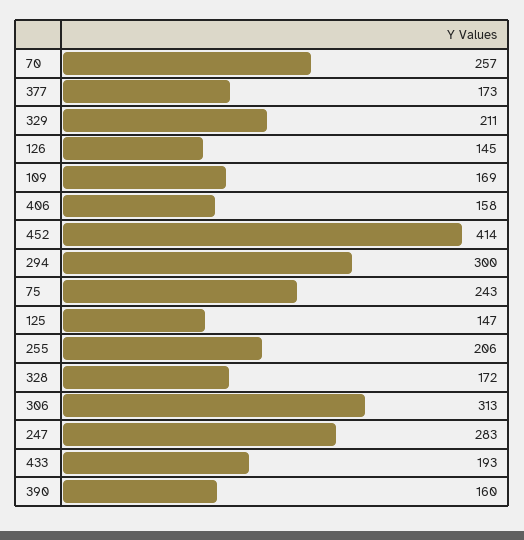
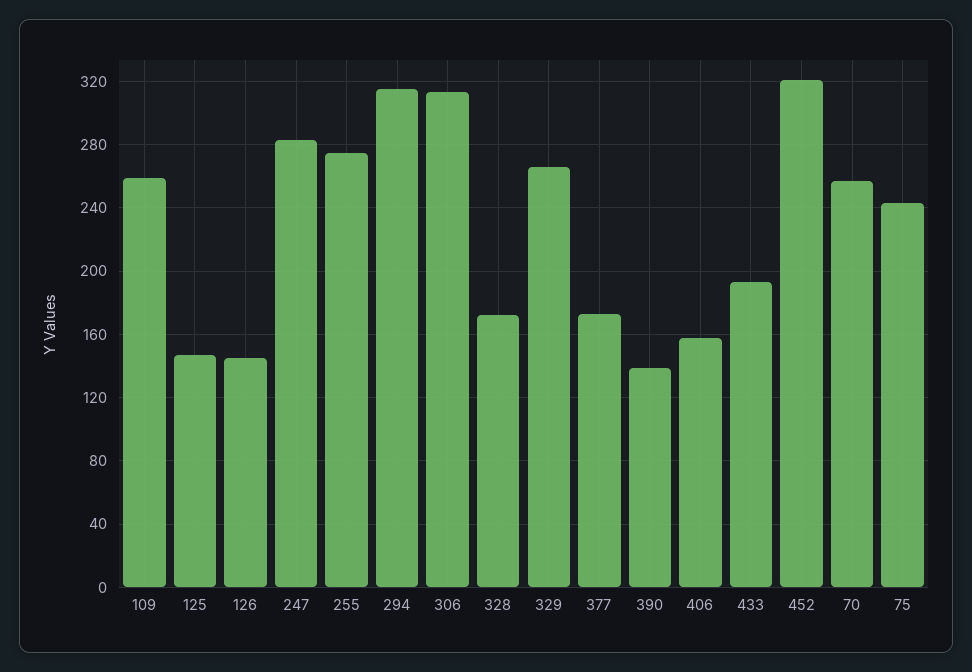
  {
    "70": 257,
    "377": 173,
-   "329": 211,
+   "329": 265,
    "126": 145,
-   "109": 169,
+   "109": 260,
    "406": 158,
-   "452": 414,
+   "452": 320,
-   "294": 300,
+   "294": 315,
    "75": 243,
    "125": 147,
-   "255": 206,
+   "255": 275,
    "328": 172,
    "306": 313,
    "247": 283,
    "433": 193,
-   "390": 160
+   "390": 140
  }

